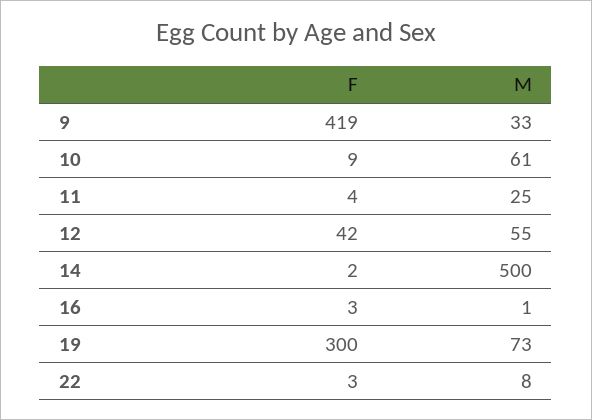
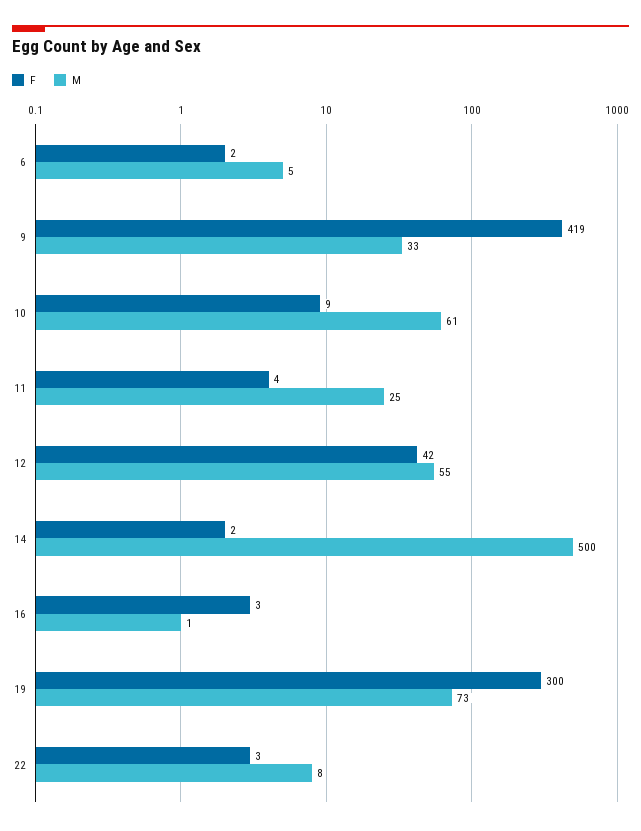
  {
    "F": {
      "9": 419,
      "10": 9,
      "11": 4,
      "12": 42,
      "14": 2,
      "16": 3,
      "19": 300,
-     "22": 3
+     "22": 3,
+     "6": 2
    },
    "M": {
      "9": 33,
      "10": 61,
      "11": 25,
      "12": 55,
      "14": 500,
      "16": 1,
      "19": 73,
-     "22": 8
+     "22": 8,
+     "6": 5
    }
  }

